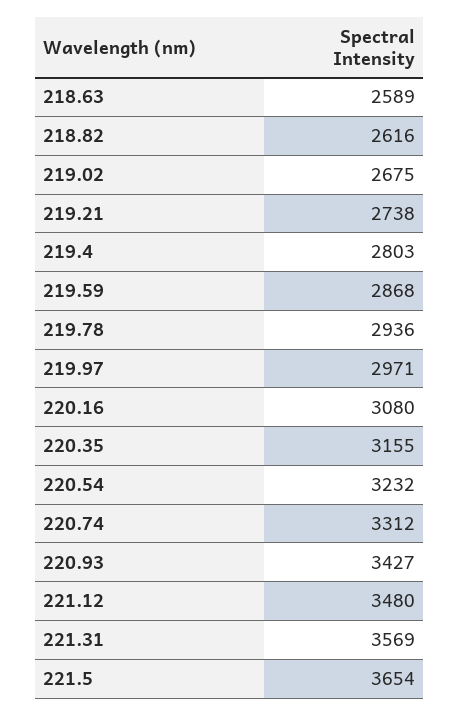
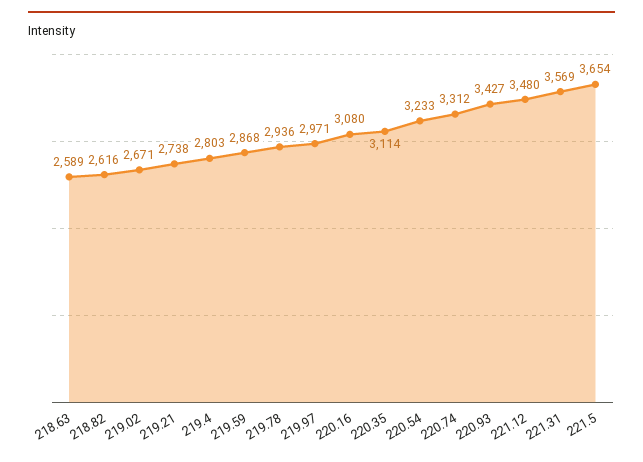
  {
    "218.63": 2589,
    "218.82": 2616,
-   "219.02": 2675,
+   "219.02": 2671,
    "219.21": 2738,
    "219.4": 2803,
    "219.59": 2868,
    "219.78": 2936,
    "219.97": 2971,
    "220.16": 3080,
-   "220.35": 3155,
+   "220.35": 3114,
-   "220.54": 3232,
+   "220.54": 3233,
    "220.74": 3312,
    "220.93": 3427,
    "221.12": 3480,
    "221.31": 3569,
    "221.5": 3654
  }

